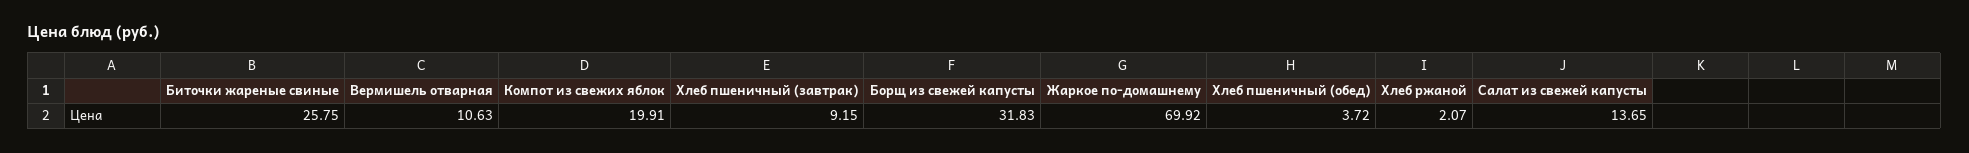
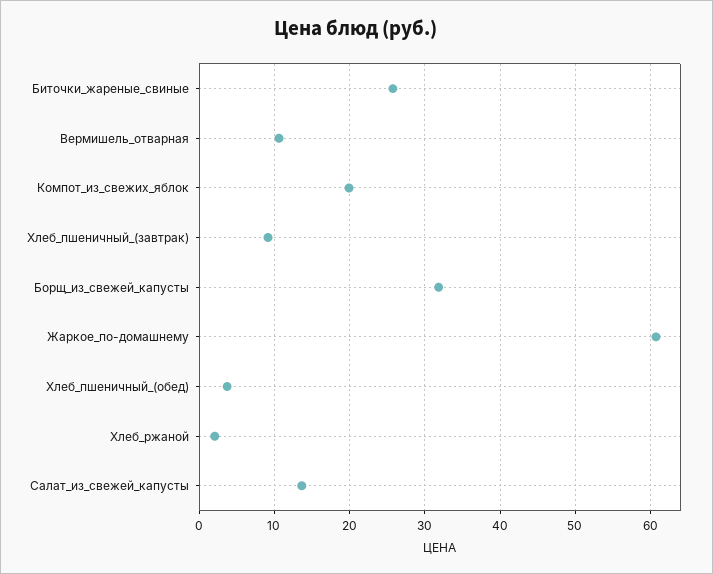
  {
    "Биточки жареные свиные": 25.75,
    "Вермишель отварная": 10.63,
    "Компот из свежих яблок": 19.91,
    "Хлеб пшеничный (завтрак)": 9.15,
    "Борщ из свежей капусты": 31.83,
-   "Жаркое по-домашнему": 69.92,
+   "Жаркое по-домашнему": 61,
    "Хлеб пшеничный (обед)": 3.72,
    "Хлеб ржаной": 2.07,
    "Салат из свежей капусты": 13.65
  }

